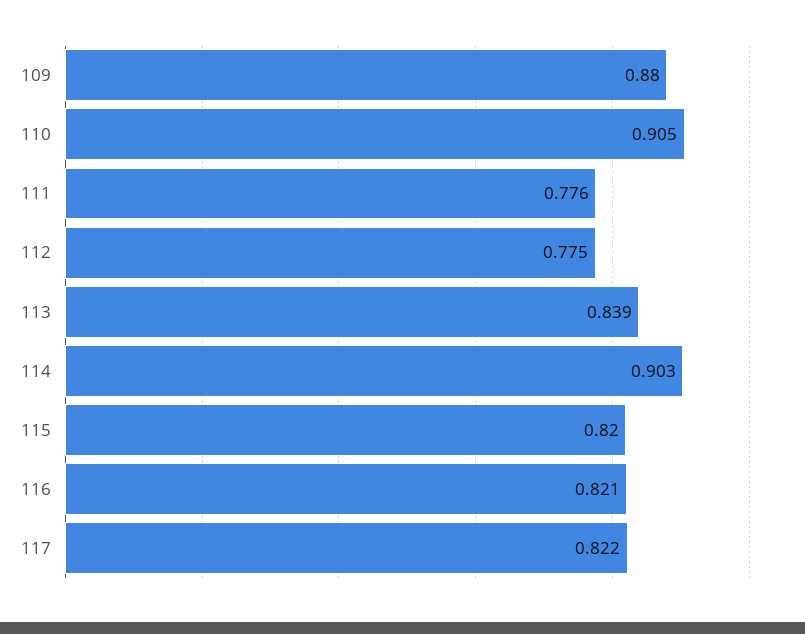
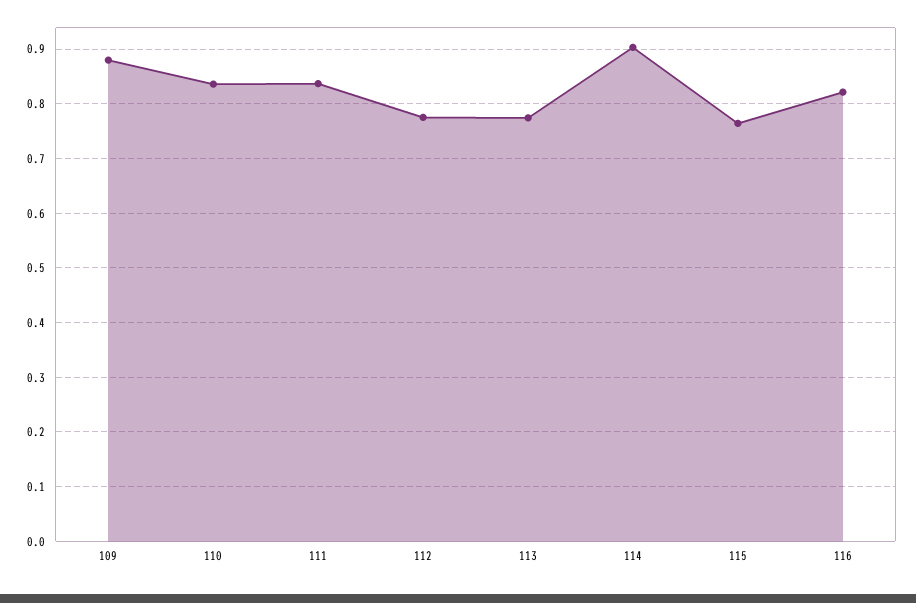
  {
    "109": 0.88,
-   "110": 0.905,
+   "110": 0.84,
-   "111": 0.776,
+   "111": 0.84,
    "112": 0.775,
-   "113": 0.839,
+   "113": 0.78,
    "114": 0.903,
-   "115": 0.82,
+   "115": 0.76,
-   "116": 0.821,
+   "116": 0.821
-   "117": 0.822
  }

